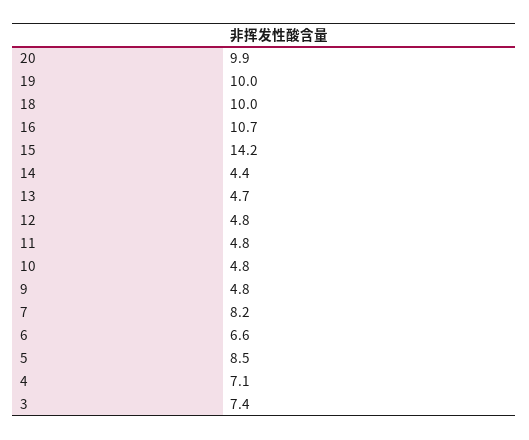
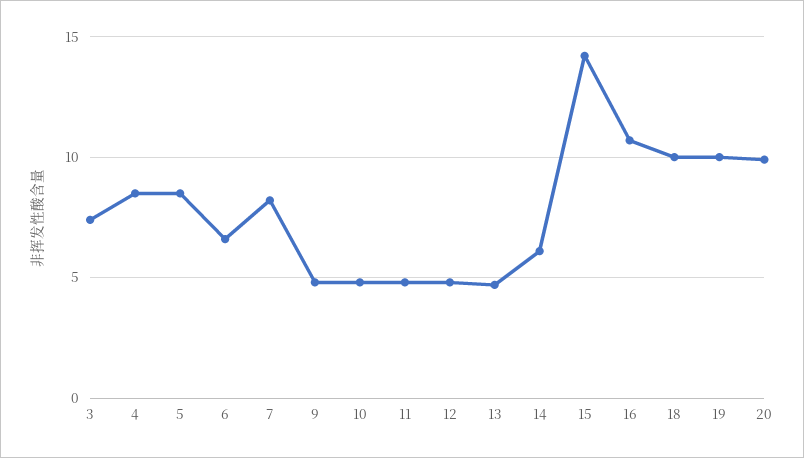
  {
    "20": 9.9,
    "19": 10,
    "18": 10,
    "16": 10.7,
    "15": 14.2,
-   "14": 4.4,
+   "14": 6,
    "13": 4.7,
    "12": 4.8,
    "11": 4.8,
    "10": 4.8,
    "9": 4.8,
    "7": 8.2,
    "6": 6.6,
    "5": 8.5,
-   "4": 7.1,
+   "4": 8.5,
    "3": 7.4
  }

